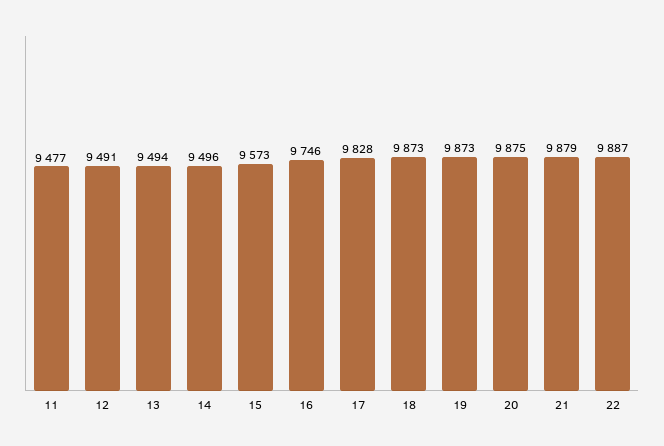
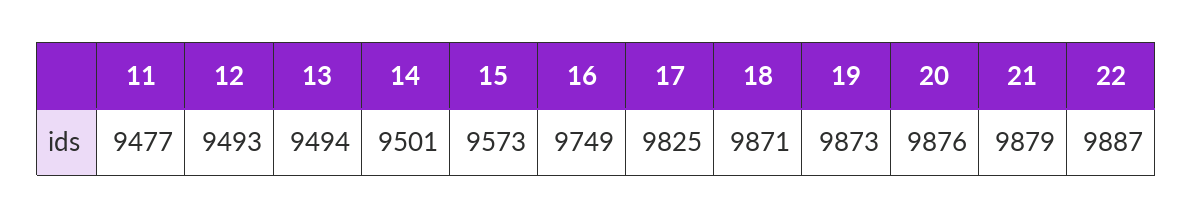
  {
    "11": 9477,
-   "12": 9491,
+   "12": 9493,
    "13": 9494,
-   "14": 9496,
+   "14": 9501,
    "15": 9573,
-   "16": 9746,
+   "16": 9749,
-   "17": 9828,
+   "17": 9825,
-   "18": 9873,
+   "18": 9871,
    "19": 9873,
-   "20": 9875,
+   "20": 9876,
    "21": 9879,
    "22": 9887
  }

